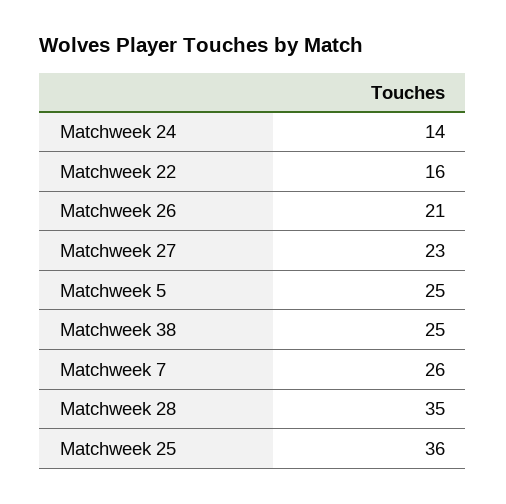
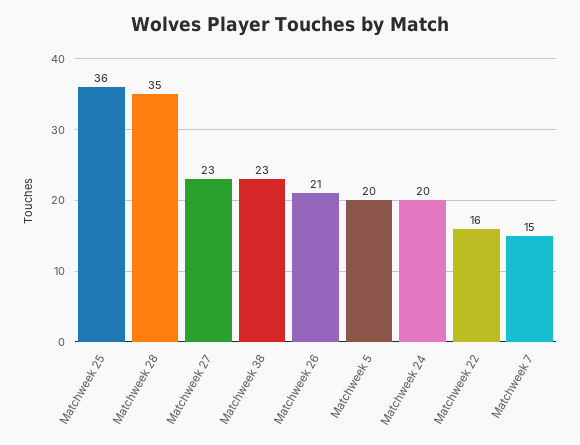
  {
-   "Matchweek 24": 14,
+   "Matchweek 24": 20,
    "Matchweek 22": 16,
    "Matchweek 26": 21,
    "Matchweek 27": 23,
-   "Matchweek 5": 25,
+   "Matchweek 5": 20,
-   "Matchweek 38": 25,
+   "Matchweek 38": 23,
-   "Matchweek 7": 26,
+   "Matchweek 7": 15,
    "Matchweek 28": 35,
    "Matchweek 25": 36
  }

